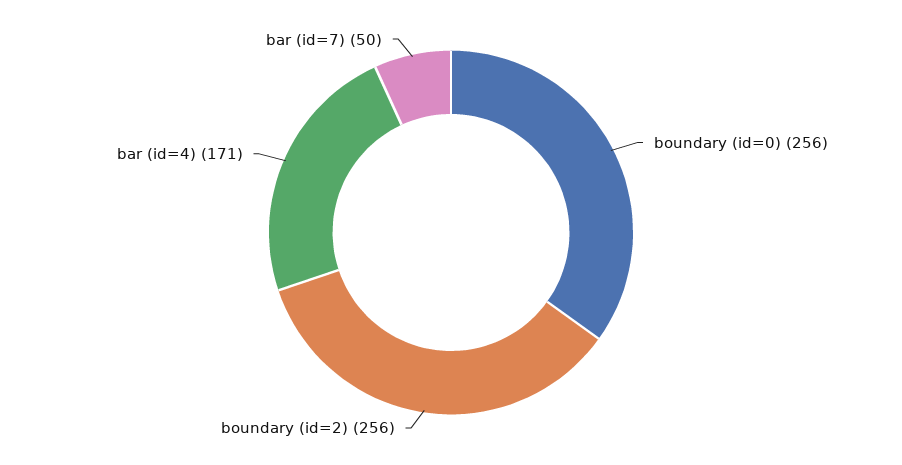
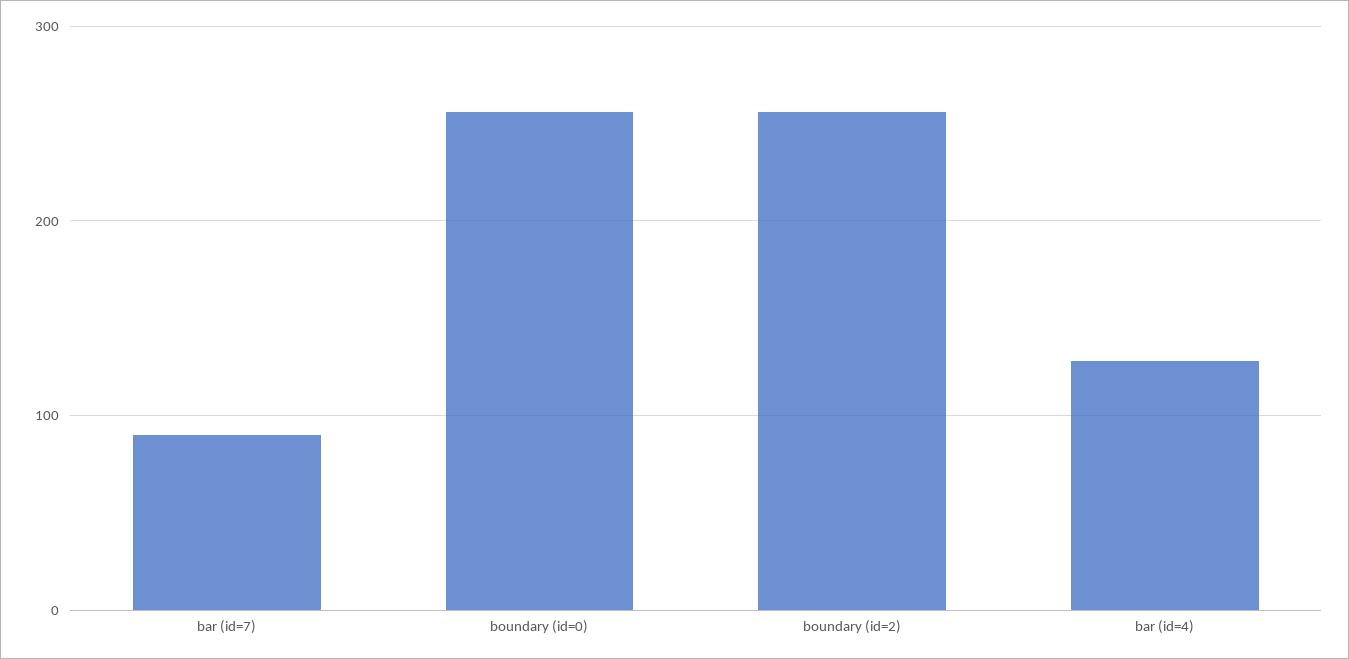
  {
    "boundary (id=0)": 256,
    "boundary (id=2)": 256,
-   "bar (id=4)": 171,
+   "bar (id=4)": 130,
-   "bar (id=7)": 50
+   "bar (id=7)": 90
  }

